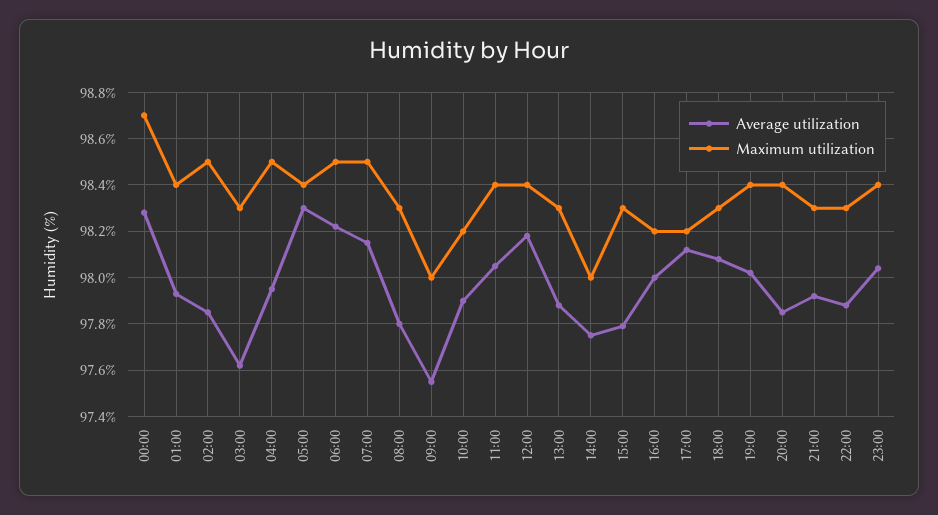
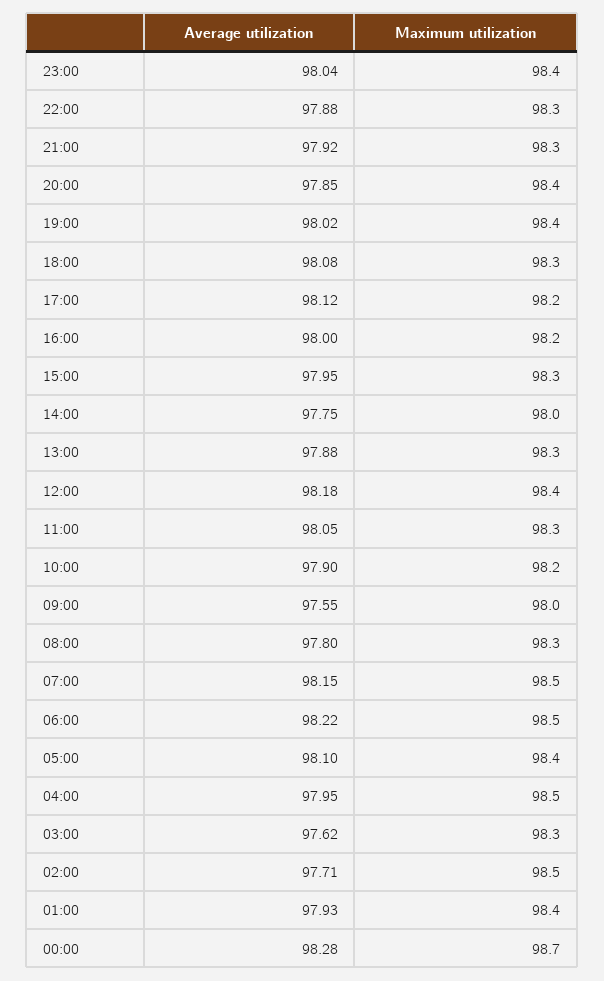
  {
    "Average utilization": {
      "00:00": 98.28,
      "01:00": 97.93,
-     "02:00": 97.85,
+     "02:00": 97.71,
      "03:00": 97.62,
      "04:00": 97.95,
-     "05:00": 98.3,
+     "05:00": 98.1,
      "06:00": 98.22,
      "07:00": 98.15,
      "08:00": 97.8,
      "09:00": 97.55,
      "10:00": 97.9,
      "11:00": 98.05,
      "12:00": 98.18,
      "13:00": 97.88,
      "14:00": 97.75,
-     "15:00": 97.8,
+     "15:00": 97.95,
      "16:00": 98,
      "17:00": 98.12,
      "18:00": 98.08,
      "19:00": 98.02,
      "20:00": 97.85,
      "21:00": 97.92,
      "22:00": 97.88,
      "23:00": 98.04
    },
    "Maximum utilization": {
      "00:00": 98.7,
      "01:00": 98.4,
      "02:00": 98.5,
      "03:00": 98.3,
      "04:00": 98.5,
      "05:00": 98.4,
      "06:00": 98.5,
      "07:00": 98.5,
      "08:00": 98.3,
      "09:00": 98,
      "10:00": 98.2,
-     "11:00": 98.4,
+     "11:00": 98.3,
      "12:00": 98.4,
      "13:00": 98.3,
      "14:00": 98,
      "15:00": 98.3,
      "16:00": 98.2,
      "17:00": 98.2,
      "18:00": 98.3,
      "19:00": 98.4,
      "20:00": 98.4,
      "21:00": 98.3,
      "22:00": 98.3,
      "23:00": 98.4
    }
  }

